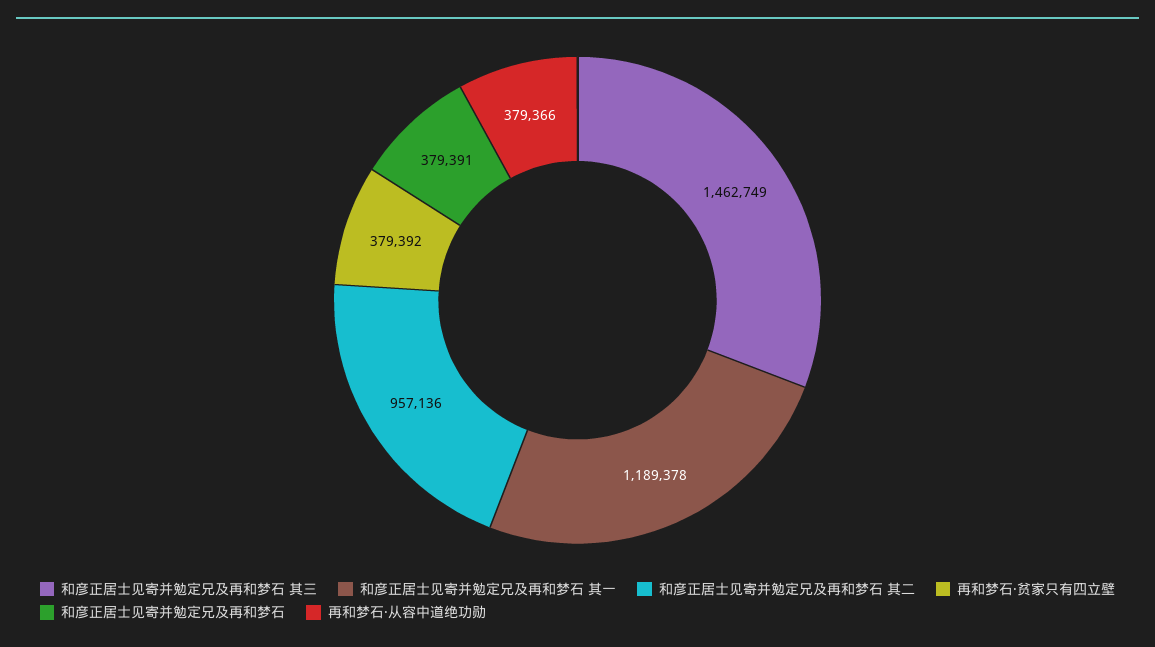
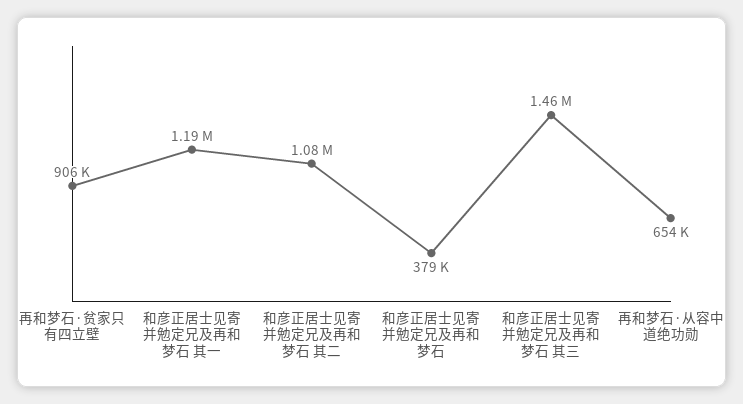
  {
    "和彦正居士见寄并勉定兄及再和梦石 其三": 1462749,
    "和彦正居士见寄并勉定兄及再和梦石 其一": 1189378,
-   "和彦正居士见寄并勉定兄及再和梦石 其二": 957136,
+   "和彦正居士见寄并勉定兄及再和梦石 其二": 1080000,
-   "再和梦石·贫家只有四立壁": 379392,
+   "再和梦石·贫家只有四立壁": 906000,
    "和彦正居士见寄并勉定兄及再和梦石": 379391,
-   "再和梦石·从容中道绝功勋": 379366
+   "再和梦石·从容中道绝功勋": 654000
  }

